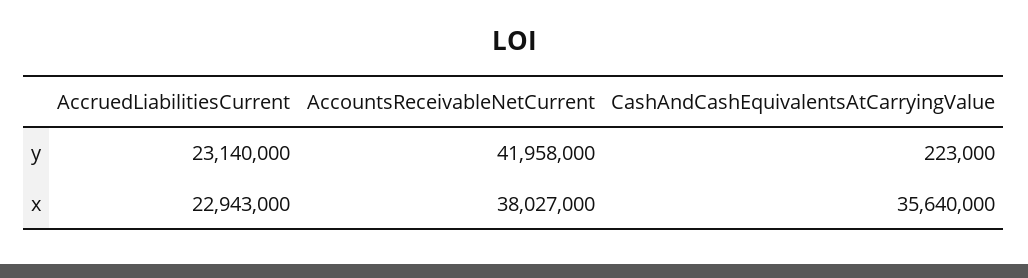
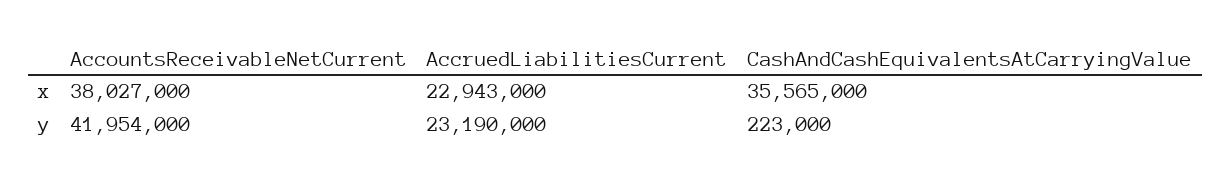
  {
    "AccruedLiabilitiesCurrent": {
-     "y": 23140000,
+     "y": 23190000,
      "x": 22943000
    },
    "AccountsReceivableNetCurrent": {
-     "y": 41958000,
+     "y": 41954000,
      "x": 38027000
    },
    "CashAndCashEquivalentsAtCarryingValue": {
      "y": 223000,
-     "x": 35640000
+     "x": 35565000
    }
  }

